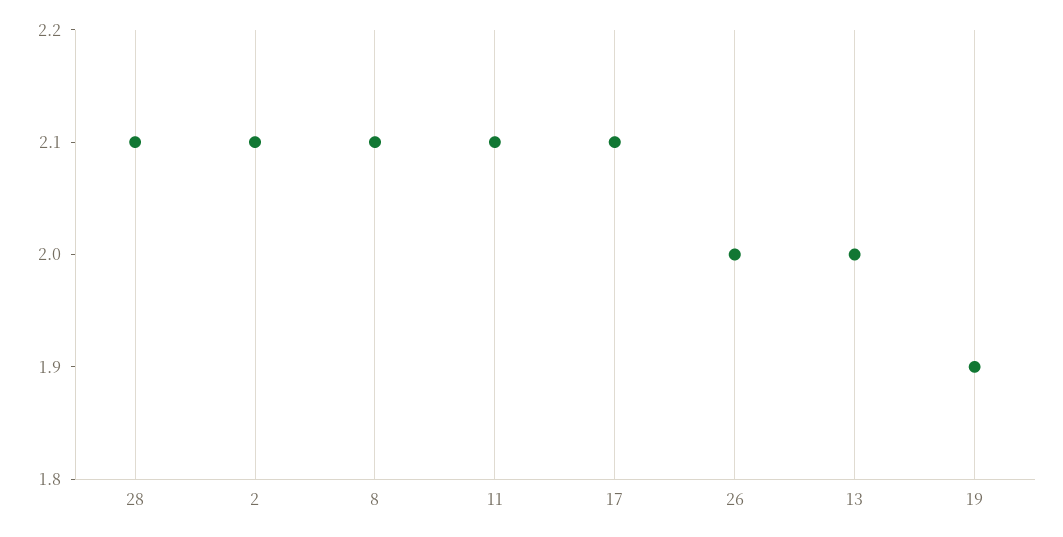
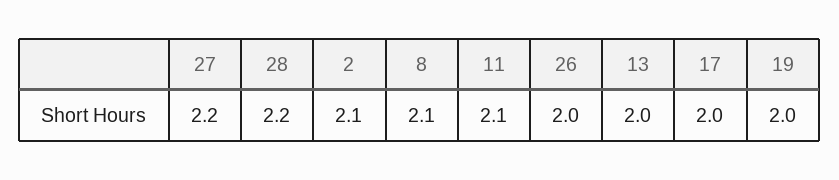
  {
-   "28": 2.1,
+   "28": 2.2,
    "2": 2.1,
    "8": 2.1,
    "11": 2.1,
-   "17": 2.1,
+   "17": 2,
    "26": 2,
    "13": 2,
-   "19": 1.9
+   "19": 2,
+   "27": 2.2
  }

